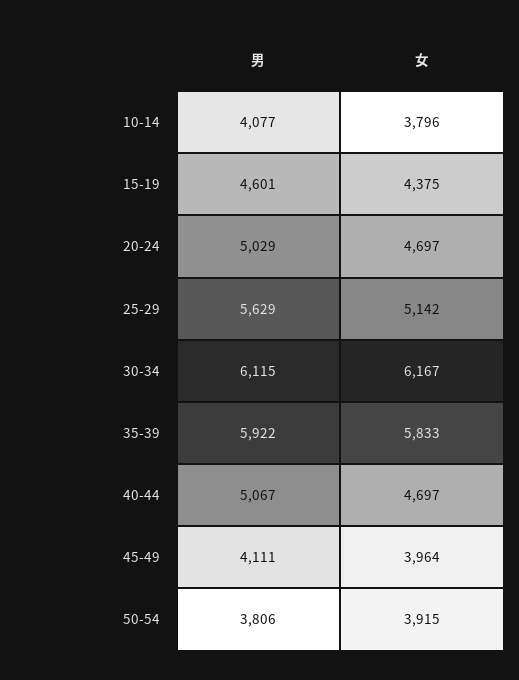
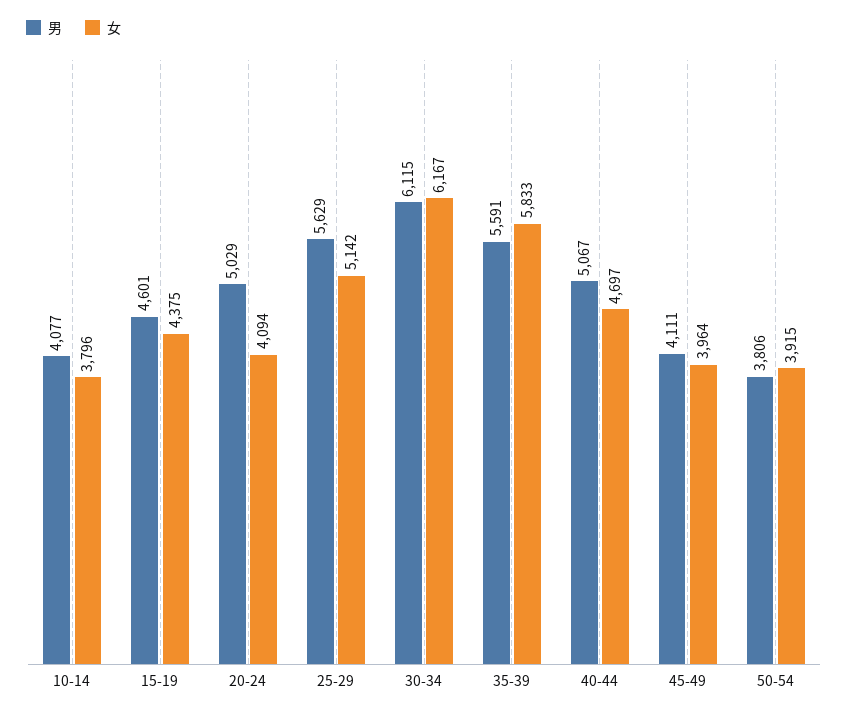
  {
    "男": {
      "10-14": 4077,
      "15-19": 4601,
      "20-24": 5029,
      "25-29": 5629,
      "30-34": 6115,
-     "35-39": 5922,
+     "35-39": 5591,
      "40-44": 5067,
      "45-49": 4111,
      "50-54": 3806
    },
    "女": {
      "10-14": 3796,
      "15-19": 4375,
-     "20-24": 4697,
+     "20-24": 4094,
      "25-29": 5142,
      "30-34": 6167,
      "35-39": 5833,
      "40-44": 4697,
      "45-49": 3964,
      "50-54": 3915
    }
  }

